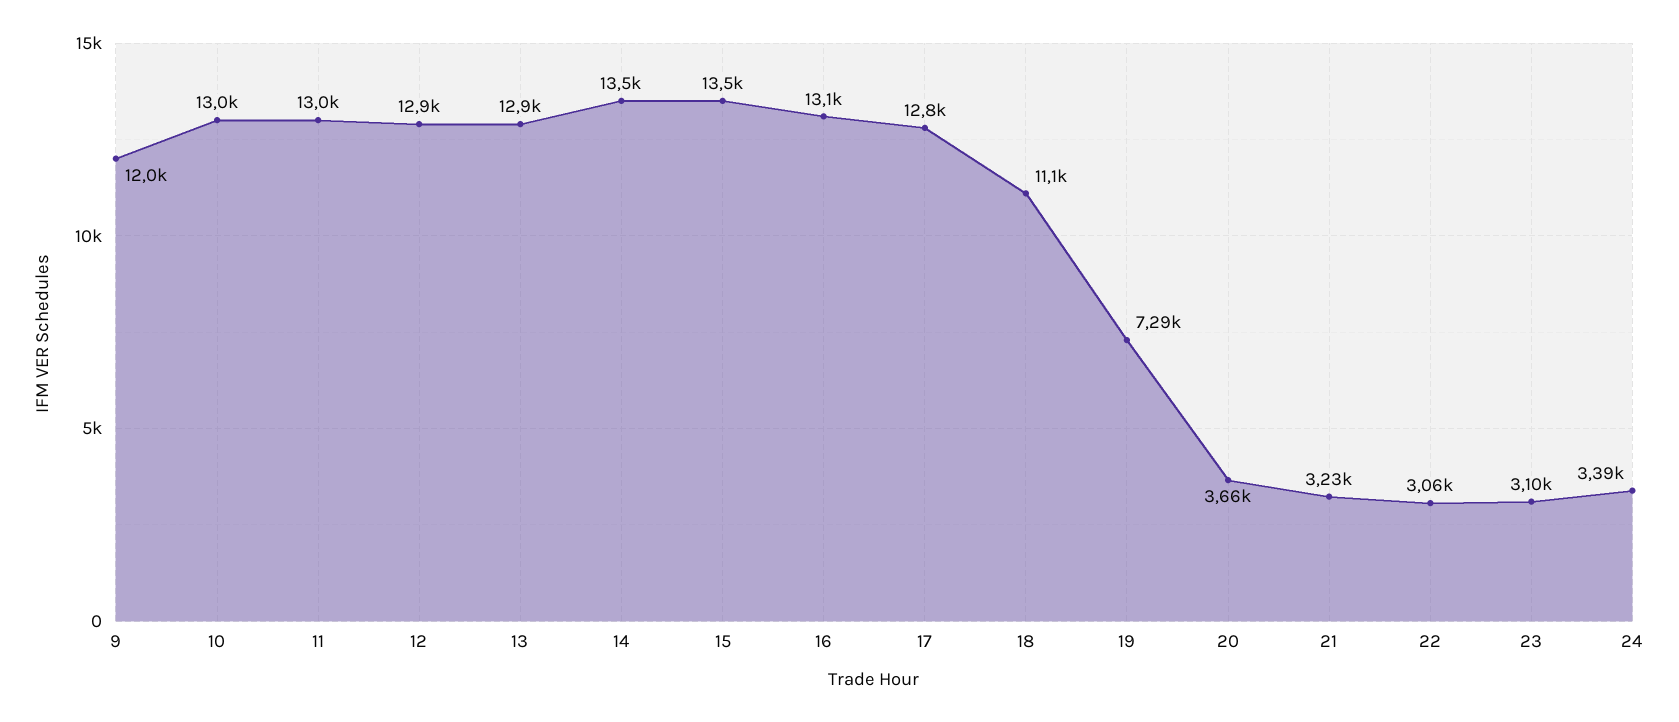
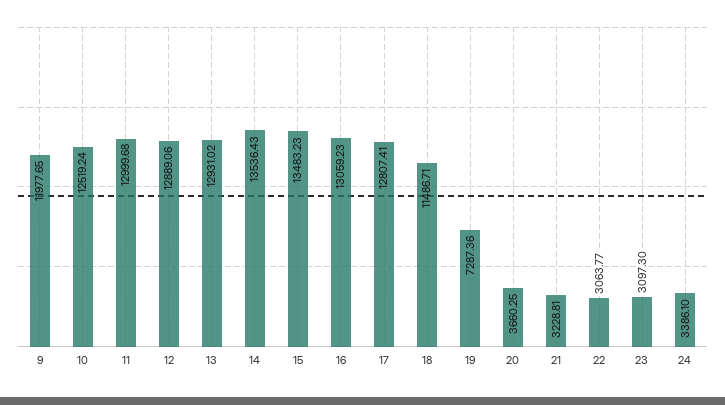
  {
    "9": 11977.65,
-   "10": 13000,
+   "10": 12519.24,
    "11": 12999.68,
    "12": 12889.06,
    "13": 12931.02,
    "14": 13536.43,
    "15": 13483.23,
    "16": 13059.23,
    "17": 12807.41,
-   "18": 11100,
+   "18": 11486.71,
    "19": 7287.36,
    "20": 3660.25,
    "21": 3228.81,
    "22": 3063.77,
    "23": 3097.3,
    "24": 3386.1
  }

